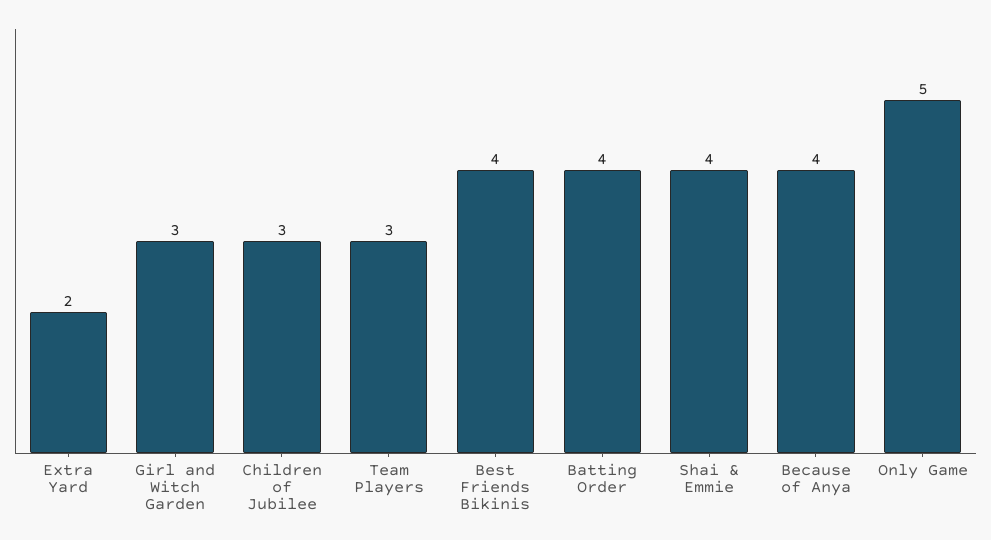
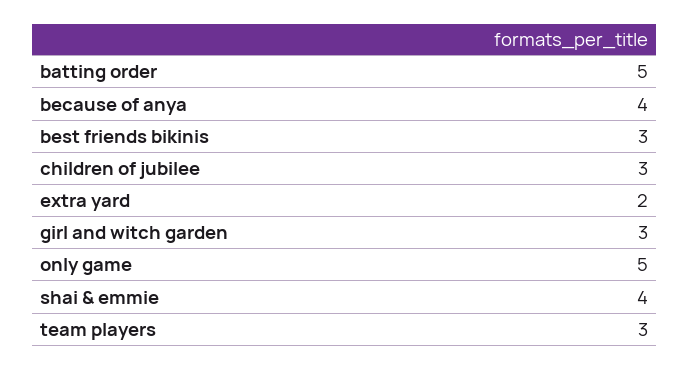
  {
    "Extra Yard": 2,
    "Girl and Witch Garden": 3,
    "Children of Jubilee": 3,
    "Team Players": 3,
-   "Best Friends Bikinis": 4,
+   "Best Friends Bikinis": 3,
-   "Batting Order": 4,
+   "Batting Order": 5,
    "Shai & Emmie": 4,
    "Because of Anya": 4,
    "Only Game": 5
  }

